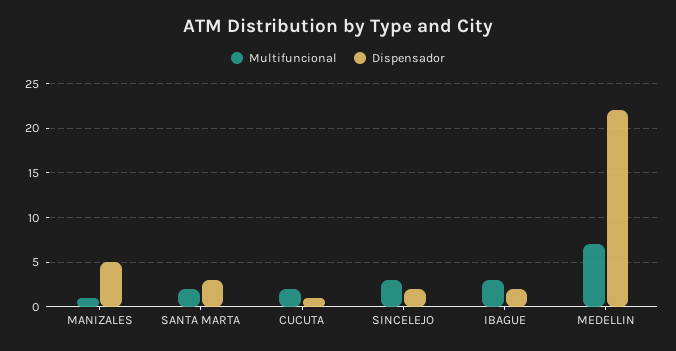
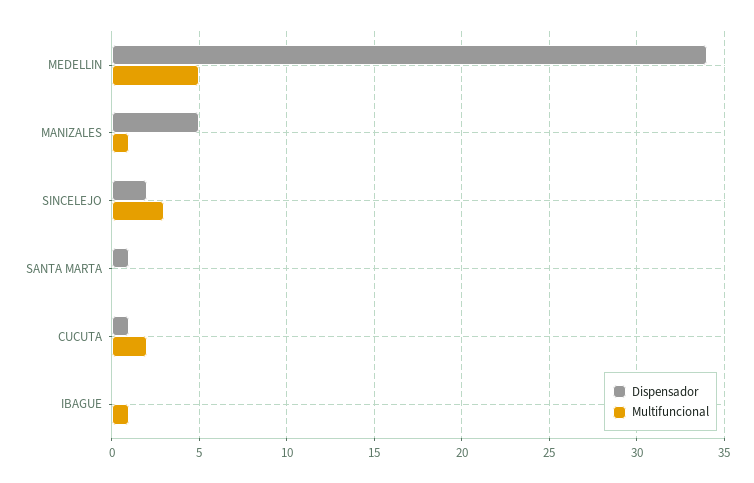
  {
    "Multifuncional": {
      "MANIZALES": 1,
-     "SANTA MARTA": 2,
+     "SANTA MARTA": 0,
      "CUCUTA": 2,
      "SINCELEJO": 3,
-     "IBAGUE": 3,
+     "IBAGUE": 1,
-     "MEDELLIN": 7
+     "MEDELLIN": 5
    },
    "Dispensador": {
      "MANIZALES": 5,
-     "SANTA MARTA": 3,
+     "SANTA MARTA": 1,
      "CUCUTA": 1,
      "SINCELEJO": 2,
-     "IBAGUE": 2,
+     "IBAGUE": 0,
-     "MEDELLIN": 22
+     "MEDELLIN": 34
    }
  }

